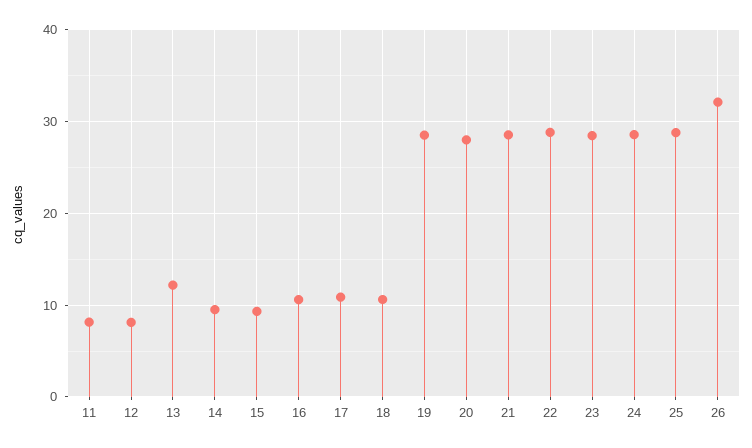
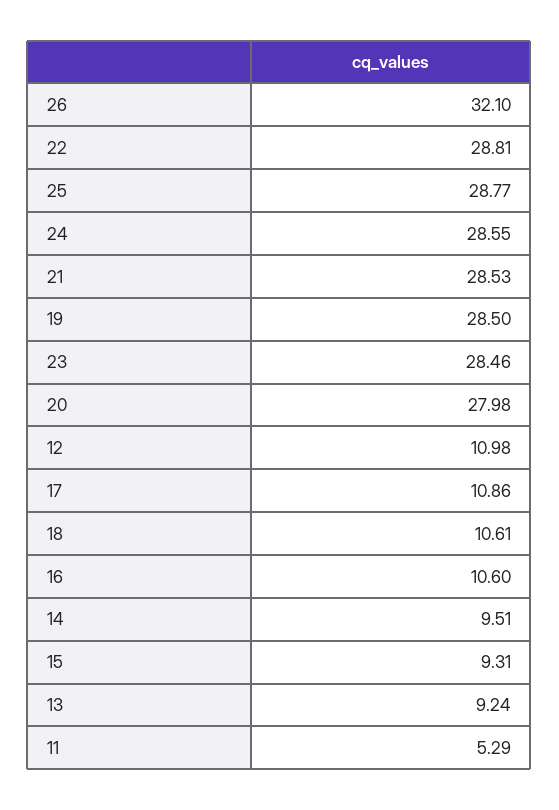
  {
-   "11": 8,
+   "11": 5.29,
-   "12": 8,
+   "12": 10.98,
-   "13": 12,
+   "13": 9.24,
    "14": 9.51,
    "15": 9.31,
    "16": 10.6,
    "17": 10.86,
    "18": 10.61,
    "19": 28.5,
    "20": 27.98,
    "21": 28.53,
    "22": 28.81,
    "23": 28.46,
    "24": 28.55,
    "25": 28.77,
    "26": 32.1
  }

